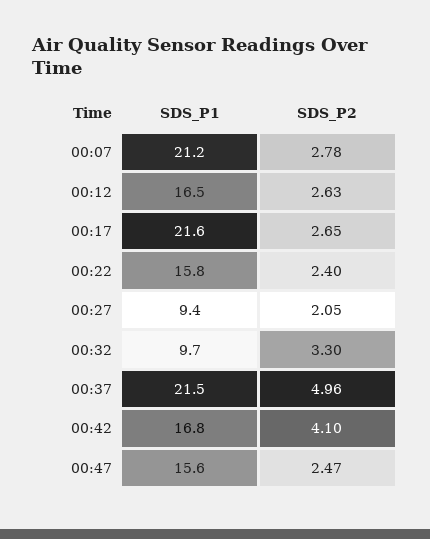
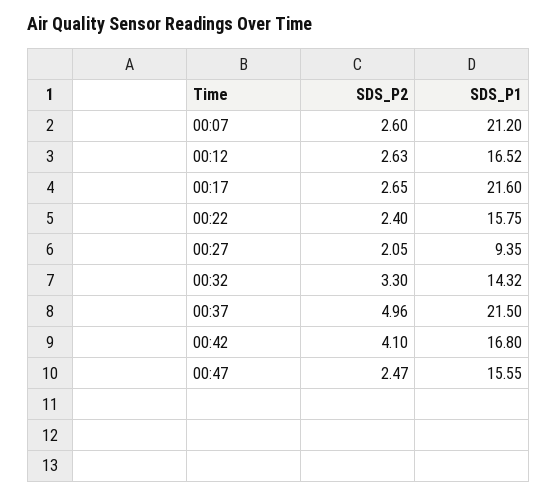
  {
    "SDS_P1": {
      "00:07": 21.2,
      "00:12": 16.52,
      "00:17": 21.6,
      "00:22": 15.75,
      "00:27": 9.35,
-     "00:32": 9.7,
+     "00:32": 14.32,
      "00:37": 21.5,
      "00:42": 16.8,
      "00:47": 15.55
    },
    "SDS_P2": {
-     "00:07": 2.78,
+     "00:07": 2.6,
      "00:12": 2.63,
      "00:17": 2.65,
      "00:22": 2.4,
      "00:27": 2.05,
      "00:32": 3.3,
      "00:37": 4.96,
      "00:42": 4.1,
      "00:47": 2.47
    }
  }

